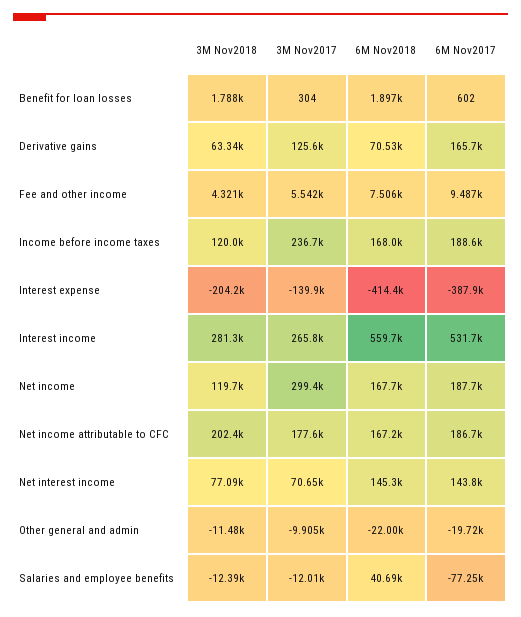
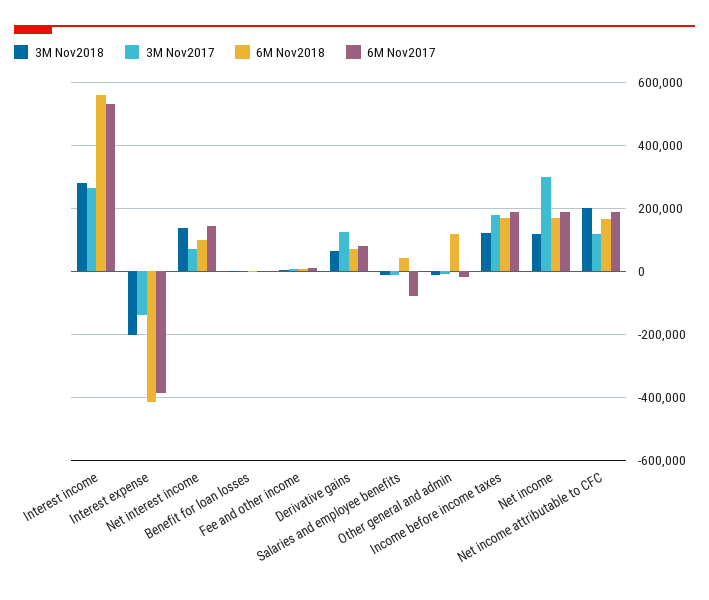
  {
    "3M Nov2018": {
      "Benefit for loan losses": 1788,
      "Derivative gains": 63340,
      "Fee and other income": 4321,
      "Income before income taxes": 120000,
      "Interest expense": -204200,
      "Interest income": 281300,
      "Net income": 119700,
      "Net income attributable to CFC": 202400,
-     "Net interest income": 77090,
+     "Net interest income": 140000,
      "Other general and admin": -11480,
      "Salaries and employee benefits": -12390
    },
    "3M Nov2017": {
      "Benefit for loan losses": 304,
      "Derivative gains": 125600,
      "Fee and other income": 5542,
-     "Income before income taxes": 236700,
+     "Income before income taxes": 180000,
      "Interest expense": -139900,
      "Interest income": 265800,
      "Net income": 299400,
-     "Net income attributable to CFC": 177600,
+     "Net income attributable to CFC": 120000,
      "Net interest income": 70650,
      "Other general and admin": -9905,
      "Salaries and employee benefits": -12010
    },
    "6M Nov2018": {
      "Benefit for loan losses": 1897,
      "Derivative gains": 70530,
      "Fee and other income": 7506,
      "Income before income taxes": 168000,
      "Interest expense": -414400,
      "Interest income": 559700,
      "Net income": 167700,
      "Net income attributable to CFC": 167200,
-     "Net interest income": 145300,
+     "Net interest income": 100000,
-     "Other general and admin": -22000,
+     "Other general and admin": 120000,
      "Salaries and employee benefits": 40690
    },
    "6M Nov2017": {
      "Benefit for loan losses": 602,
-     "Derivative gains": 165700,
+     "Derivative gains": 80000,
      "Fee and other income": 9487,
      "Income before income taxes": 188600,
      "Interest expense": -387900,
      "Interest income": 531700,
      "Net income": 187700,
      "Net income attributable to CFC": 186700,
      "Net interest income": 143800,
      "Other general and admin": -19720,
      "Salaries and employee benefits": -77250
    }
  }

